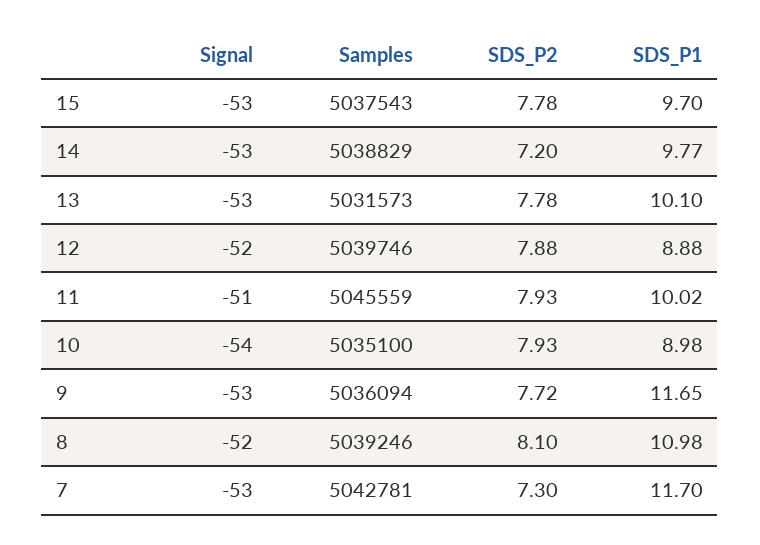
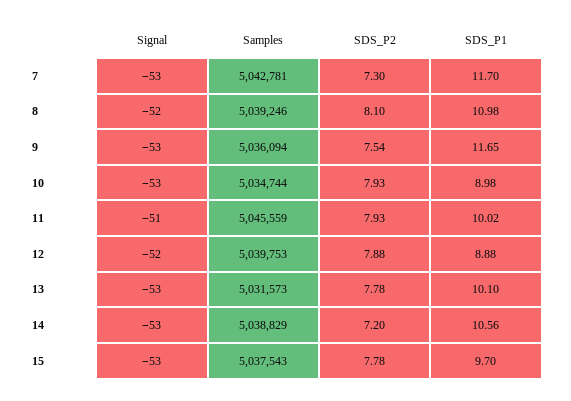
  {
    "Signal": {
      "15": -53,
      "14": -53,
      "13": -53,
      "12": -52,
      "11": -51,
-     "10": -54,
+     "10": -53,
      "9": -53,
      "8": -52,
      "7": -53
    },
    "Samples": {
      "15": 5037543,
      "14": 5038829,
      "13": 5031573,
-     "12": 5039746,
+     "12": 5039753,
      "11": 5045559,
-     "10": 5035100,
+     "10": 5034744,
      "9": 5036094,
      "8": 5039246,
      "7": 5042781
    },
    "SDS_P2": {
      "15": 7.78,
      "14": 7.2,
      "13": 7.78,
      "12": 7.88,
      "11": 7.93,
      "10": 7.93,
-     "9": 7.72,
+     "9": 7.54,
      "8": 8.1,
      "7": 7.3
    },
    "SDS_P1": {
      "15": 9.7,
-     "14": 9.77,
+     "14": 10.56,
      "13": 10.1,
      "12": 8.88,
      "11": 10.02,
      "10": 8.98,
      "9": 11.65,
      "8": 10.98,
      "7": 11.7
    }
  }

